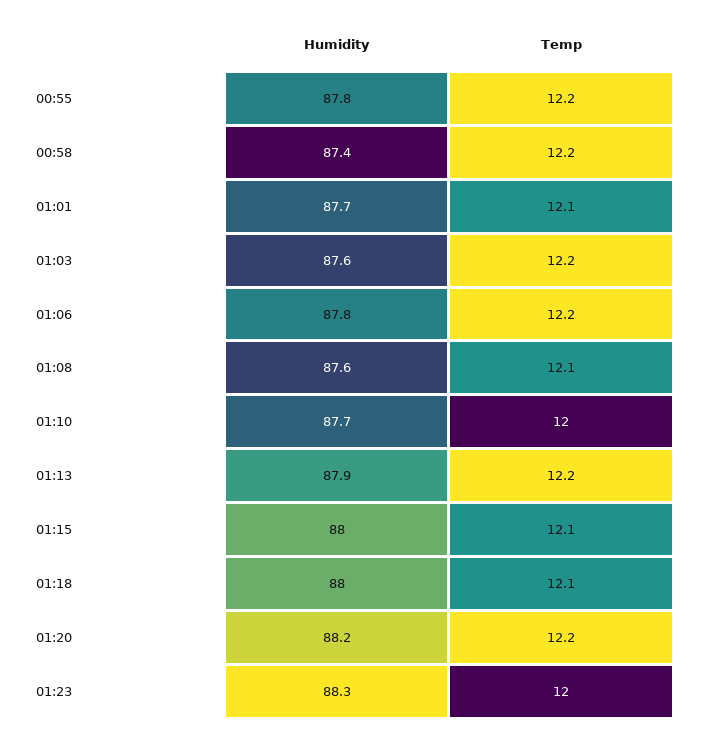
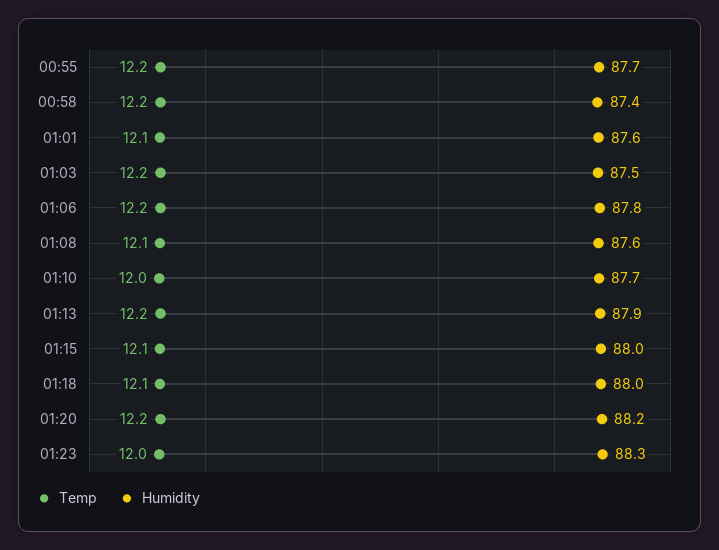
  {
    "Humidity": {
-     "00:55": 87.8,
+     "00:55": 87.7,
      "00:58": 87.4,
-     "01:01": 87.7,
+     "01:01": 87.6,
-     "01:03": 87.6,
+     "01:03": 87.5,
      "01:06": 87.8,
      "01:08": 87.6,
      "01:10": 87.7,
      "01:13": 87.9,
      "01:15": 88,
      "01:18": 88,
      "01:20": 88.2,
      "01:23": 88.3
    },
    "Temp": {
      "00:55": 12.2,
      "00:58": 12.2,
      "01:01": 12.1,
      "01:03": 12.2,
      "01:06": 12.2,
      "01:08": 12.1,
      "01:10": 12,
      "01:13": 12.2,
      "01:15": 12.1,
      "01:18": 12.1,
      "01:20": 12.2,
      "01:23": 12
    }
  }

